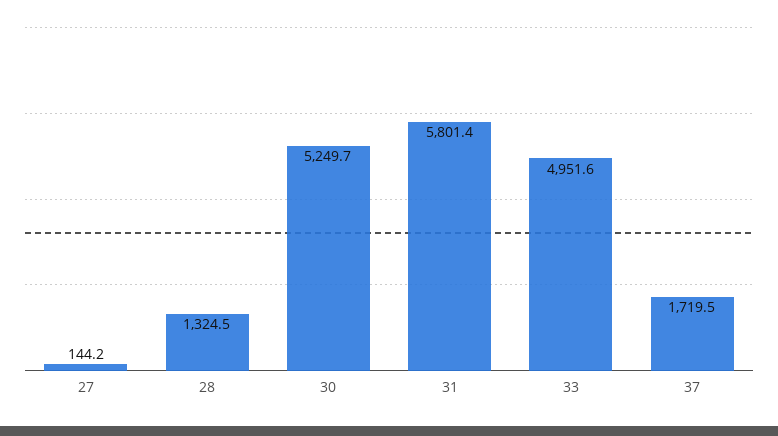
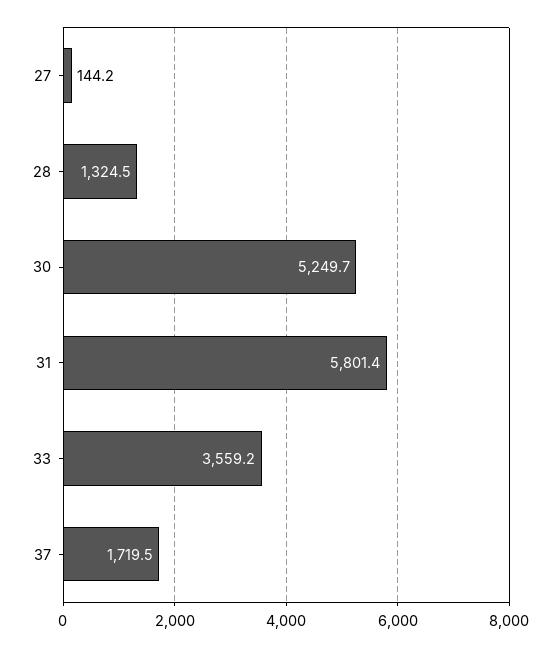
  {
    "27": 144.2,
    "28": 1324.5,
    "30": 5249.7,
    "31": 5801.4,
-   "33": 4951.6,
+   "33": 3559.2,
    "37": 1719.5
  }

